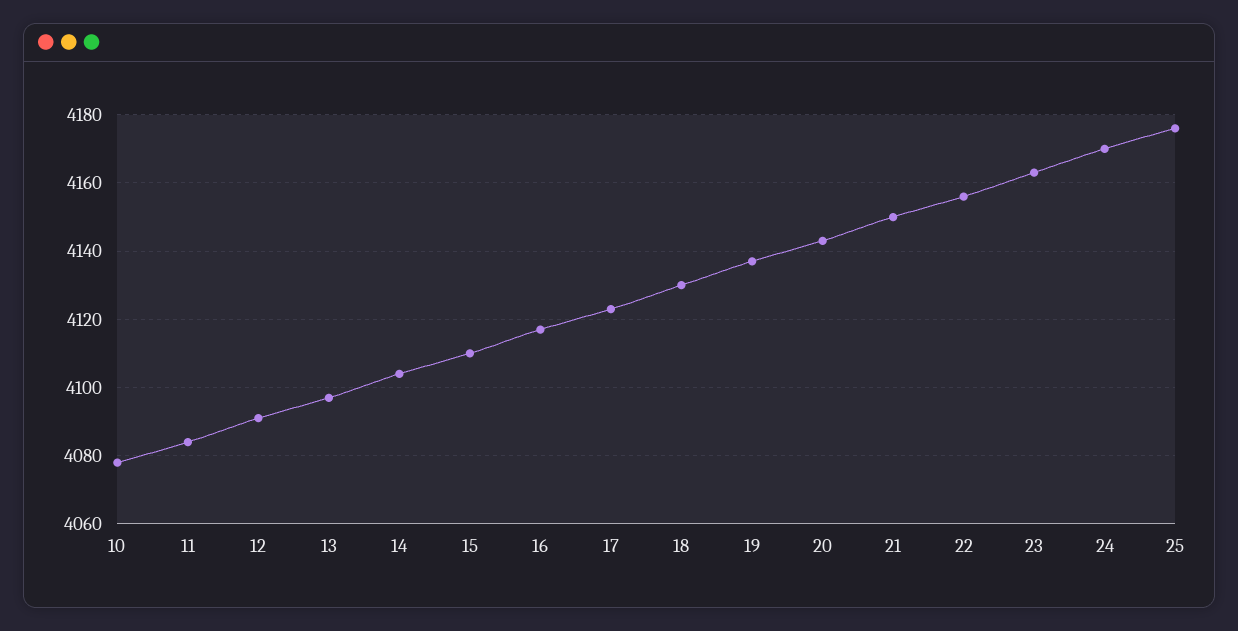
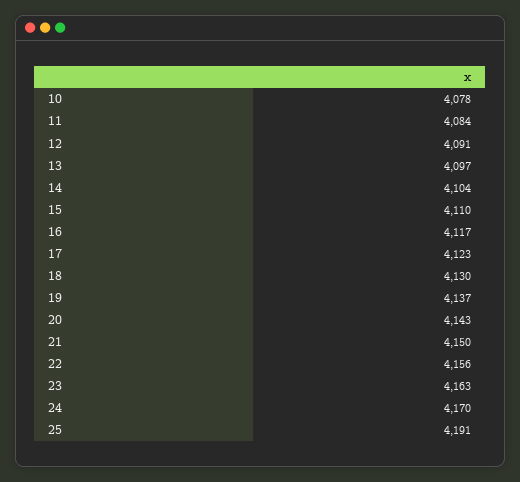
  {
    "10": 4078,
    "11": 4084,
    "12": 4091,
    "13": 4097,
    "14": 4104,
    "15": 4110,
    "16": 4117,
    "17": 4123,
    "18": 4130,
    "19": 4137,
    "20": 4143,
    "21": 4150,
    "22": 4156,
    "23": 4163,
    "24": 4170,
-   "25": 4175
+   "25": 4191
  }

